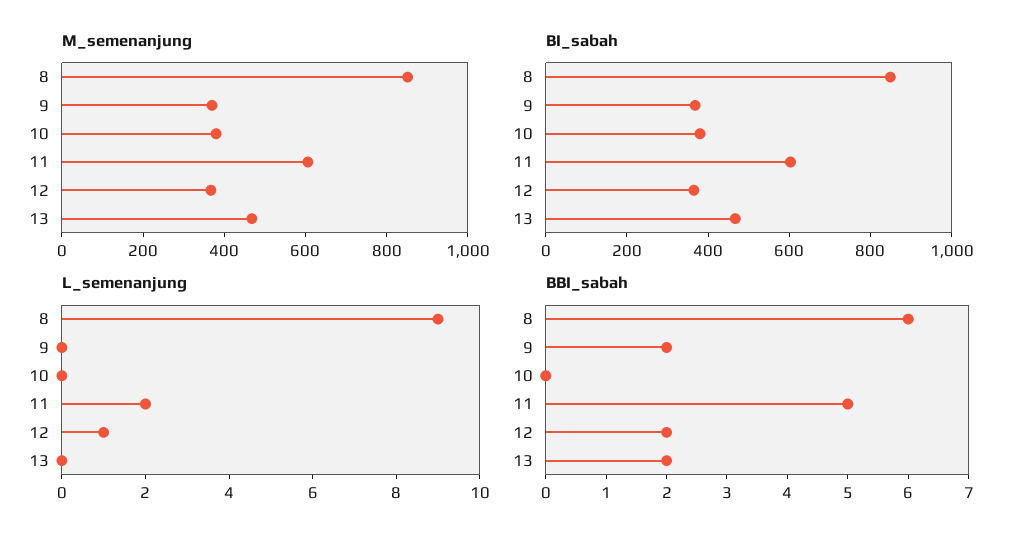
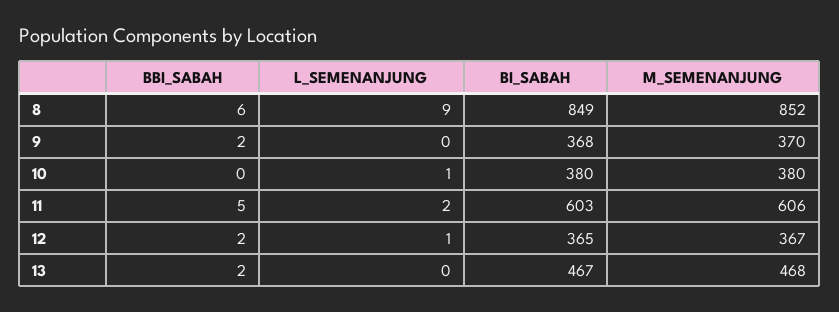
  {
    "M_semenanjung": {
      "8": 852,
      "9": 370,
      "10": 380,
      "11": 606,
      "12": 367,
      "13": 468
    },
    "BI_sabah": {
      "8": 849,
      "9": 368,
      "10": 380,
      "11": 603,
      "12": 365,
      "13": 467
    },
    "L_semenanjung": {
      "8": 9,
      "9": 0,
-     "10": 0,
+     "10": 1,
      "11": 2,
      "12": 1,
      "13": 0
    },
    "BBI_sabah": {
      "8": 6,
      "9": 2,
      "10": 0,
      "11": 5,
      "12": 2,
      "13": 2
    }
  }

